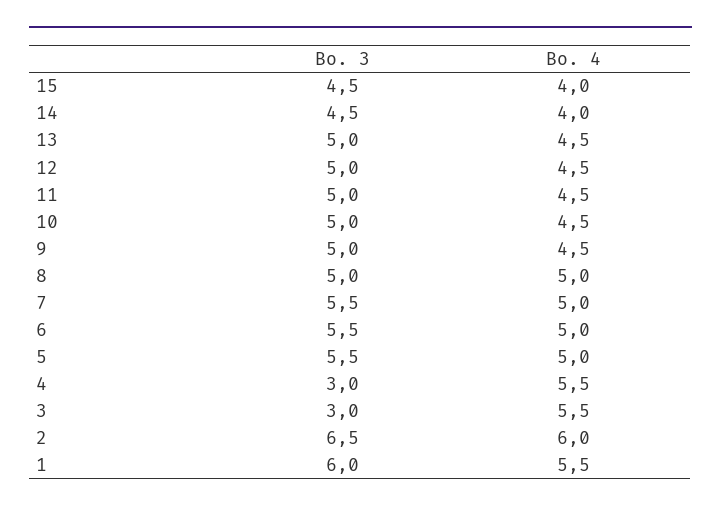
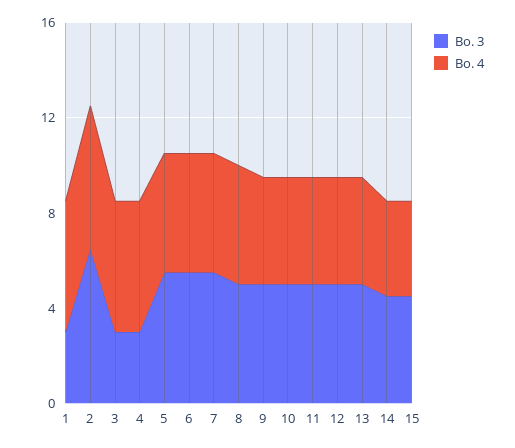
  {
    "Bo. 3": {
      "15": 4.5,
      "14": 4.5,
      "13": 5,
      "12": 5,
      "11": 5,
      "10": 5,
      "9": 5,
      "8": 5,
      "7": 5.5,
      "6": 5.5,
      "5": 5.5,
      "4": 3,
      "3": 3,
      "2": 6.5,
-     "1": 6
+     "1": 3
    },
    "Bo. 4": {
      "15": 4,
      "14": 4,
      "13": 4.5,
      "12": 4.5,
      "11": 4.5,
      "10": 4.5,
      "9": 4.5,
      "8": 5,
      "7": 5,
      "6": 5,
      "5": 5,
      "4": 5.5,
      "3": 5.5,
      "2": 6,
      "1": 5.5
    }
  }

